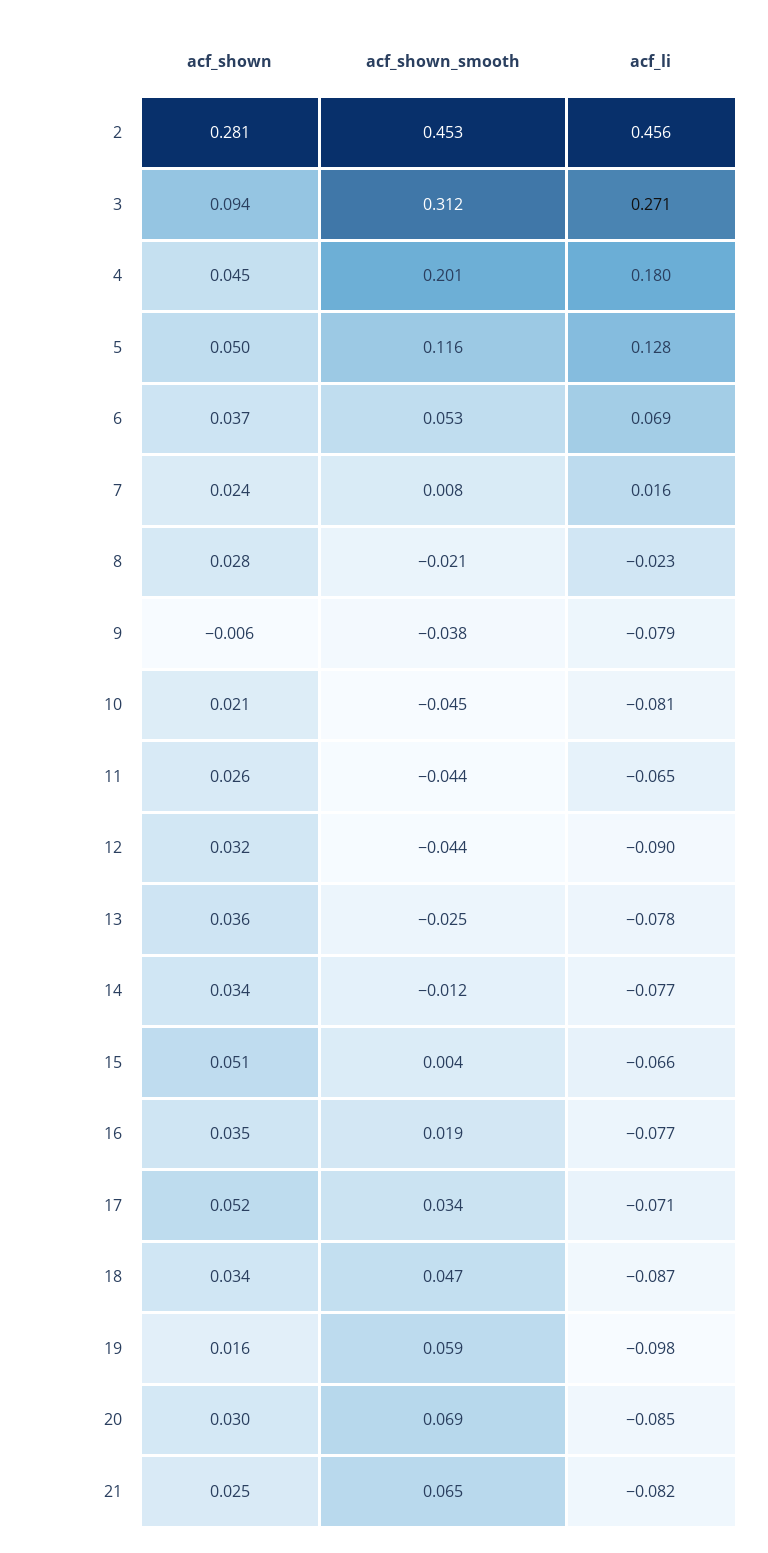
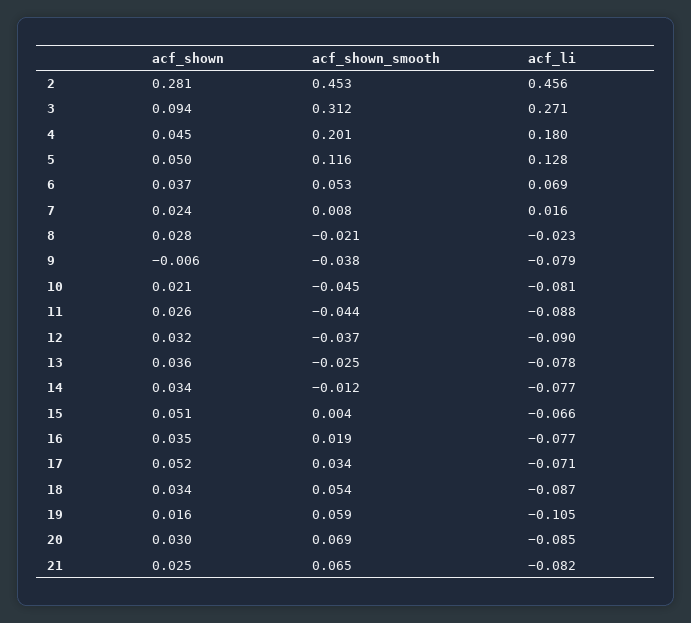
  {
    "acf_shown": {
      "2": 0.281,
      "3": 0.094,
      "4": 0.045,
      "5": 0.05,
      "6": 0.037,
      "7": 0.024,
      "8": 0.028,
      "9": -0.006,
      "10": 0.021,
      "11": 0.026,
      "12": 0.032,
      "13": 0.036,
      "14": 0.034,
      "15": 0.051,
      "16": 0.035,
      "17": 0.052,
      "18": 0.034,
      "19": 0.016,
      "20": 0.03,
      "21": 0.025
    },
    "acf_shown_smooth": {
      "2": 0.453,
      "3": 0.312,
      "4": 0.201,
      "5": 0.116,
      "6": 0.053,
      "7": 0.008,
      "8": -0.021,
      "9": -0.038,
      "10": -0.045,
      "11": -0.044,
-     "12": -0.044,
+     "12": -0.037,
      "13": -0.025,
      "14": -0.012,
      "15": 0.004,
      "16": 0.019,
      "17": 0.034,
-     "18": 0.047,
+     "18": 0.054,
      "19": 0.059,
      "20": 0.069,
      "21": 0.065
    },
    "acf_li": {
      "2": 0.456,
      "3": 0.271,
      "4": 0.18,
      "5": 0.128,
      "6": 0.069,
      "7": 0.016,
      "8": -0.023,
      "9": -0.079,
      "10": -0.081,
-     "11": -0.065,
+     "11": -0.088,
      "12": -0.09,
      "13": -0.078,
      "14": -0.077,
      "15": -0.066,
      "16": -0.077,
      "17": -0.071,
      "18": -0.087,
-     "19": -0.098,
+     "19": -0.105,
      "20": -0.085,
      "21": -0.082
    }
  }

